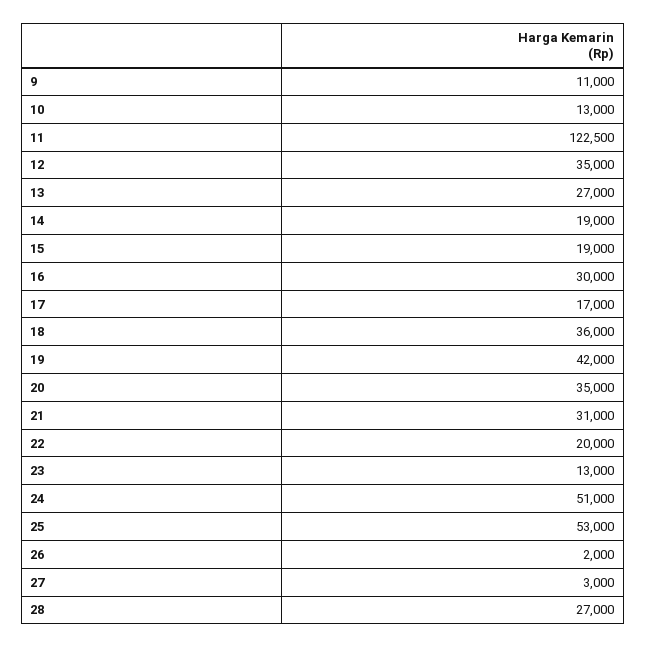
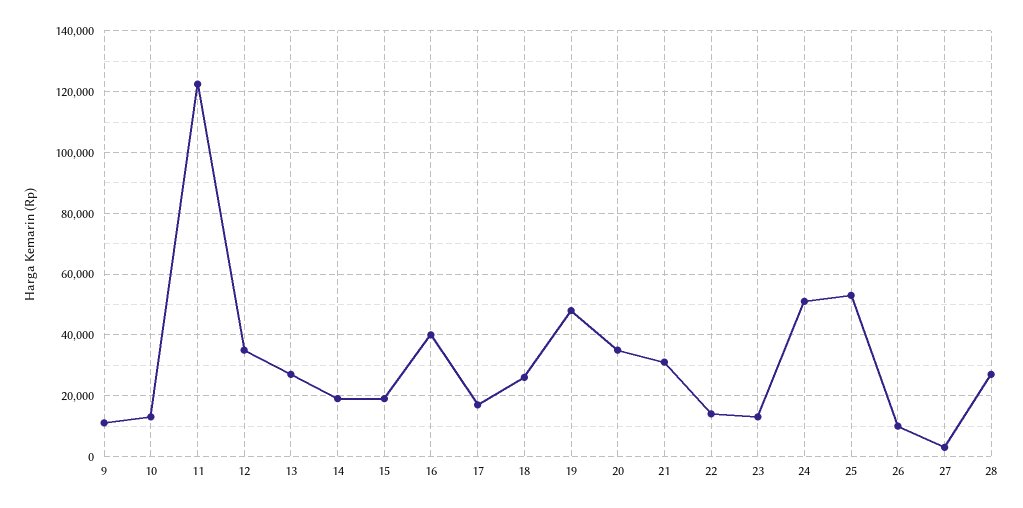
  {
    "9": 11000,
    "10": 13000,
    "11": 122500,
    "12": 35000,
    "13": 27000,
    "14": 19000,
    "15": 19000,
-   "16": 30000,
+   "16": 40000,
    "17": 17000,
-   "18": 36000,
+   "18": 26000,
-   "19": 42000,
+   "19": 48000,
    "20": 35000,
    "21": 31000,
-   "22": 20000,
+   "22": 14000,
    "23": 13000,
    "24": 51000,
    "25": 53000,
-   "26": 2000,
+   "26": 10000,
    "27": 3000,
    "28": 27000
  }

